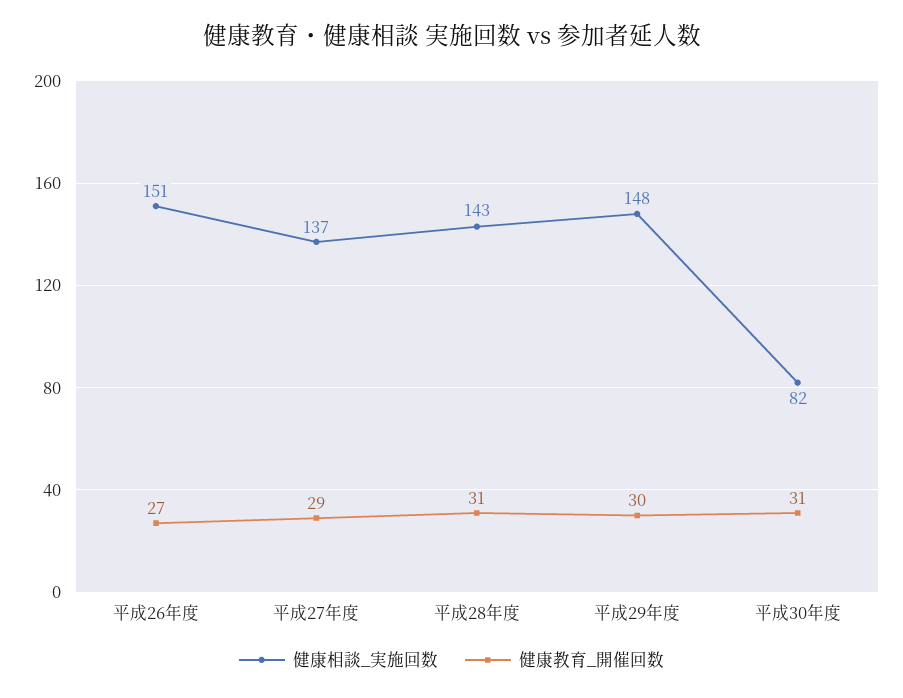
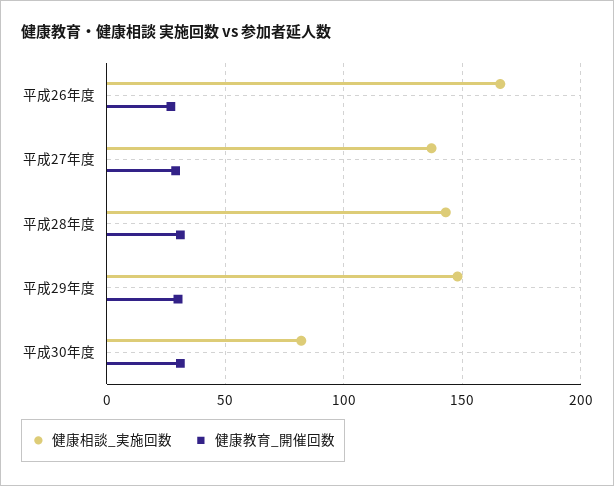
  {
    "健康相談_実施回数": {
-     "平成26年度": 151,
+     "平成26年度": 165,
      "平成27年度": 137,
      "平成28年度": 143,
      "平成29年度": 148,
      "平成30年度": 82
    },
    "健康教育_開催回数": {
      "平成26年度": 27,
      "平成27年度": 29,
      "平成28年度": 31,
      "平成29年度": 30,
      "平成30年度": 31
    }
  }

